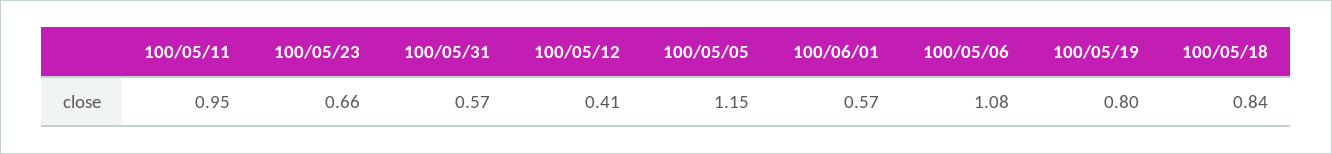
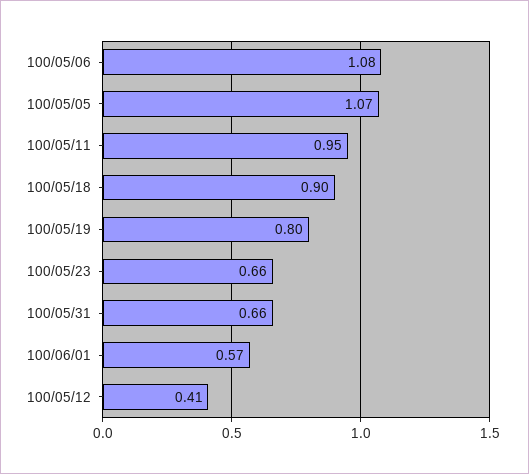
  {
    "100/05/11": 0.95,
    "100/05/23": 0.66,
-   "100/05/31": 0.57,
+   "100/05/31": 0.66,
    "100/05/12": 0.41,
-   "100/05/05": 1.15,
+   "100/05/05": 1.07,
    "100/06/01": 0.57,
    "100/05/06": 1.08,
    "100/05/19": 0.8,
-   "100/05/18": 0.84
+   "100/05/18": 0.9
  }

